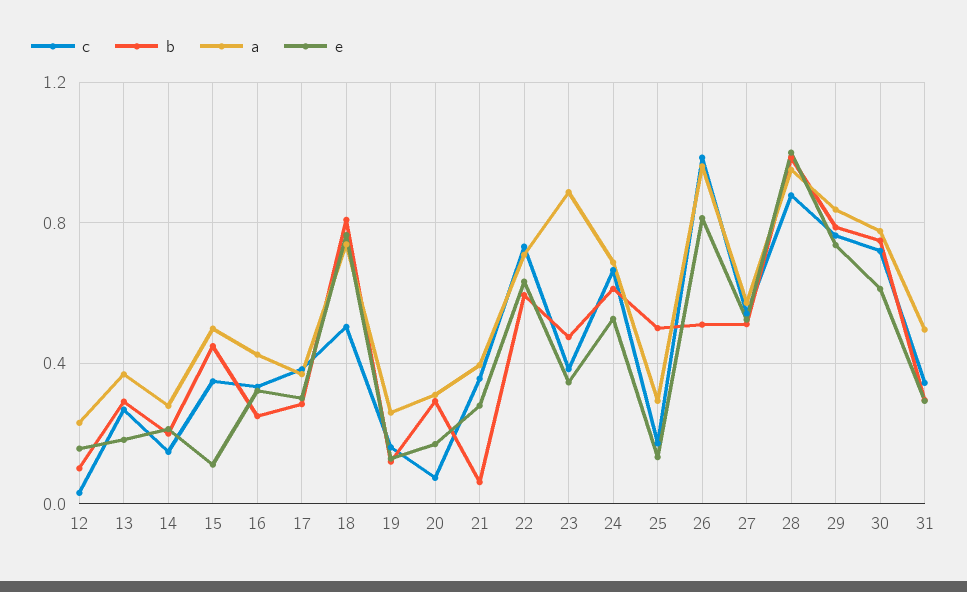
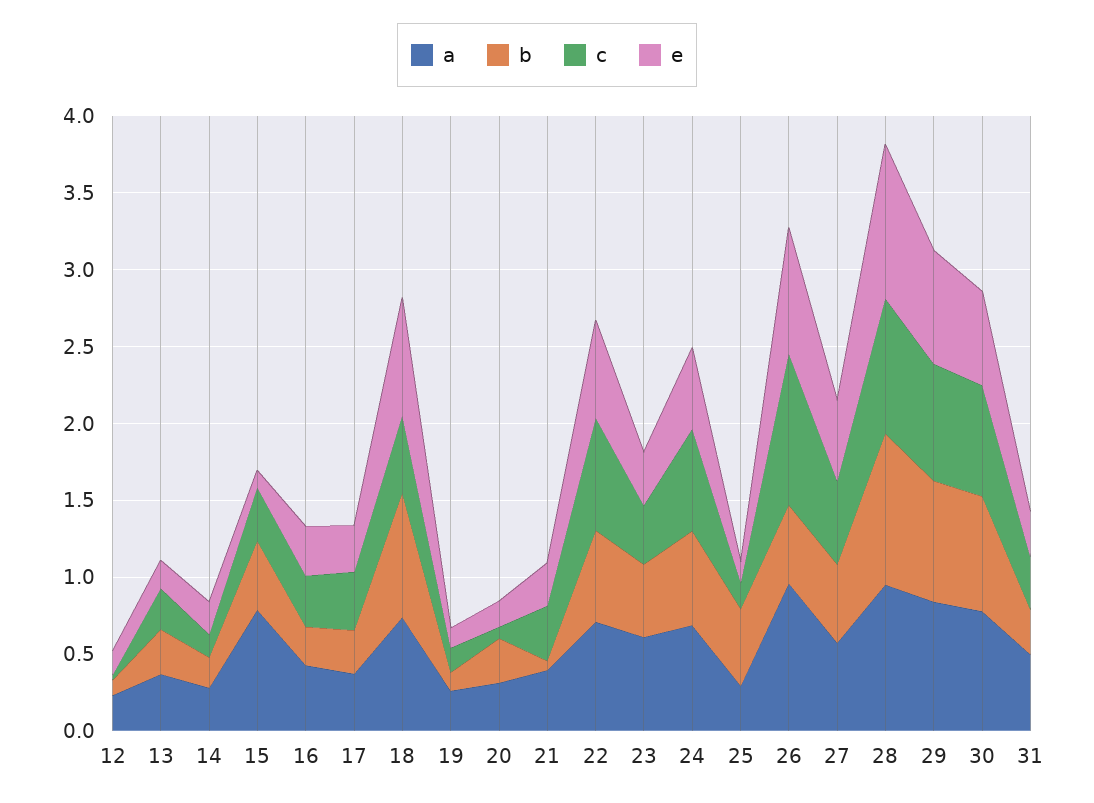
  {
    "c": {
      "12": 0.05,
      "13": 0.25,
      "14": 0.15,
      "15": 0.35,
      "16": 0.35,
      "17": 0.4,
      "18": 0.5,
      "19": 0.15,
      "20": 0.05,
      "21": 0.35,
      "22": 0.75,
      "23": 0.4,
      "24": 0.65,
      "25": 0.15,
      "26": 1,
      "27": 0.55,
      "28": 0.9,
      "29": 0.75,
      "30": 0.7,
      "31": 0.35
    },
    "b": {
      "12": 0.1,
      "13": 0.3,
      "14": 0.2,
      "15": 0.45,
      "16": 0.25,
      "17": 0.3,
      "18": 0.8,
      "19": 0.1,
      "20": 0.3,
      "21": 0.05,
      "22": 0.6,
      "23": 0.45,
      "24": 0.6,
      "25": 0.5,
      "26": 0.5,
      "27": 0.5,
      "28": 1,
      "29": 0.8,
      "30": 0.75,
      "31": 0.3
    },
    "a": {
      "12": 0.25,
      "13": 0.35,
      "14": 0.3,
-     "15": 0.5,
+     "15": 0.8,
      "16": 0.4,
      "17": 0.35,
      "18": 0.75,
      "19": 0.25,
      "20": 0.3,
      "21": 0.4,
      "22": 0.7,
-     "23": 0.9,
+     "23": 0.6,
      "24": 0.7,
      "25": 0.3,
      "26": 0.95,
      "27": 0.55,
      "28": 0.95,
      "29": 0.85,
      "30": 0.8,
      "31": 0.5
    },
    "e": {
      "12": 0.15,
      "13": 0.2,
      "14": 0.2,
      "15": 0.1,
      "16": 0.3,
      "17": 0.3,
      "18": 0.75,
      "19": 0.15,
      "20": 0.15,
      "21": 0.3,
      "22": 0.65,
      "23": 0.35,
      "24": 0.55,
      "25": 0.15,
      "26": 0.8,
      "27": 0.55,
      "28": 1,
      "29": 0.75,
      "30": 0.6,
      "31": 0.3
    }
  }

